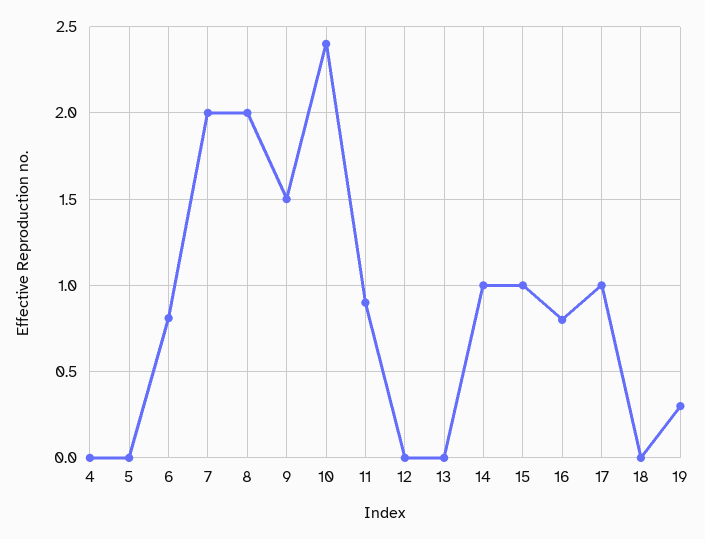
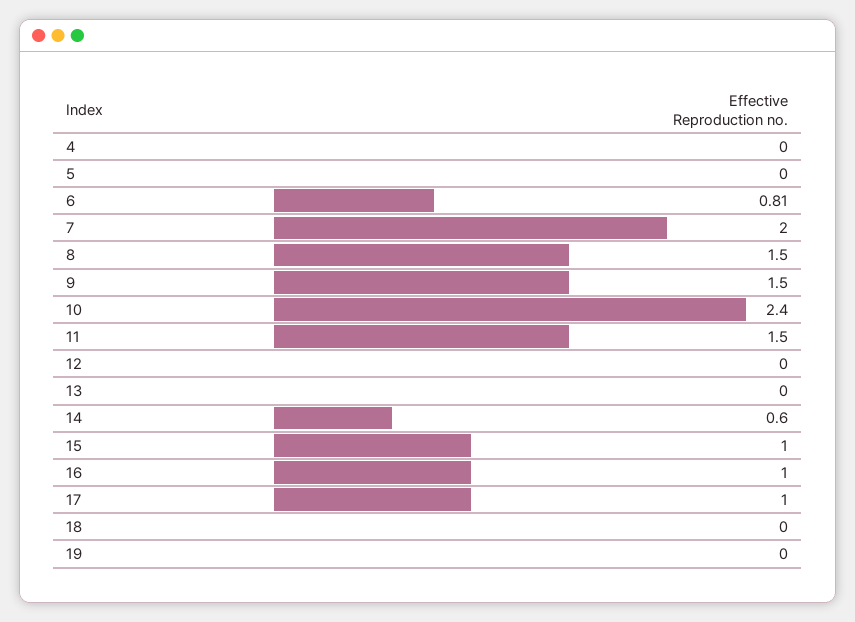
  {
    "4": 0,
    "5": 0,
    "6": 0.81,
    "7": 2,
-   "8": 2,
+   "8": 1.5,
    "9": 1.5,
    "10": 2.4,
-   "11": 0.9,
+   "11": 1.5,
    "12": 0,
    "13": 0,
-   "14": 1,
+   "14": 0.6,
    "15": 1,
-   "16": 0.8,
+   "16": 1,
    "17": 1,
    "18": 0,
-   "19": 0.3
+   "19": 0
  }

